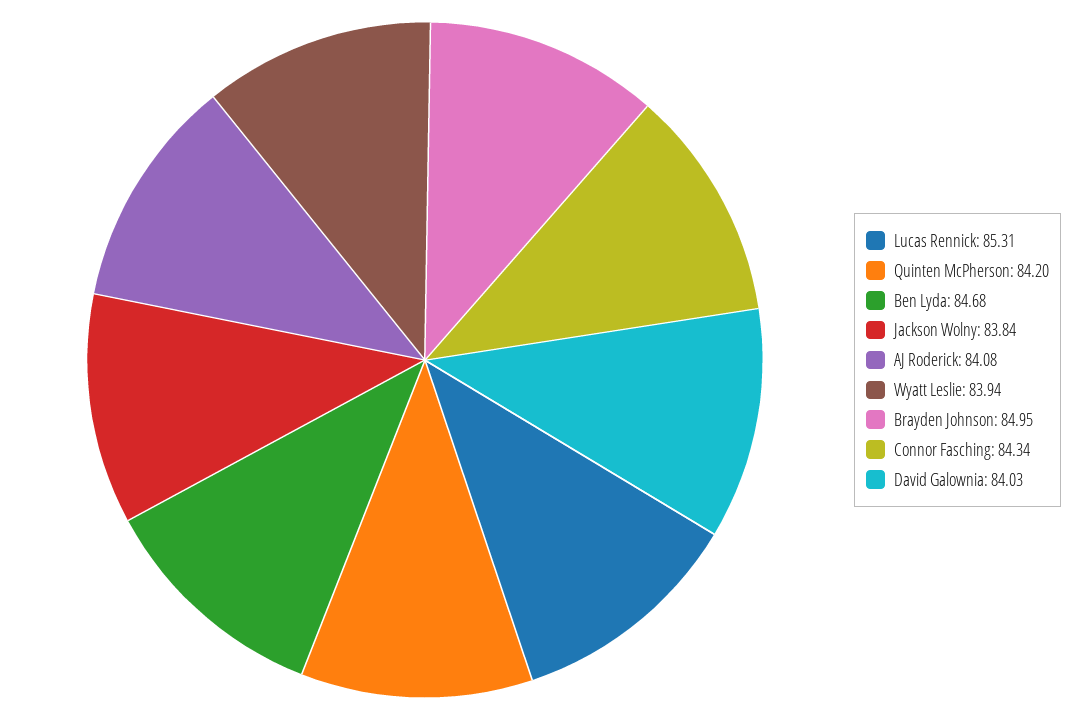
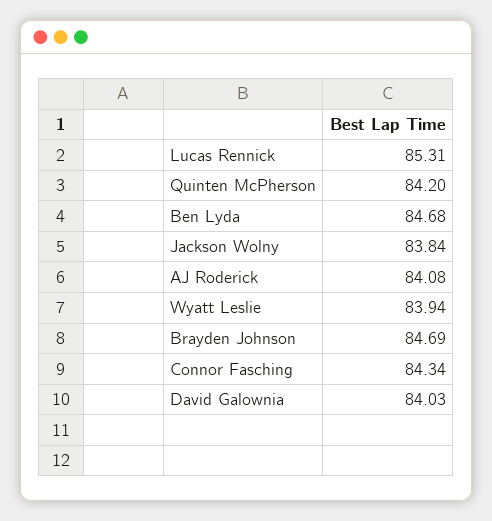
  {
    "Lucas Rennick": 85.31,
    "Quinten McPherson": 84.2,
    "Ben Lyda": 84.68,
    "Jackson Wolny": 83.84,
    "AJ Roderick": 84.08,
    "Wyatt Leslie": 83.94,
-   "Brayden Johnson": 84.95,
+   "Brayden Johnson": 84.69,
    "Connor Fasching": 84.34,
    "David Galownia": 84.03
  }

